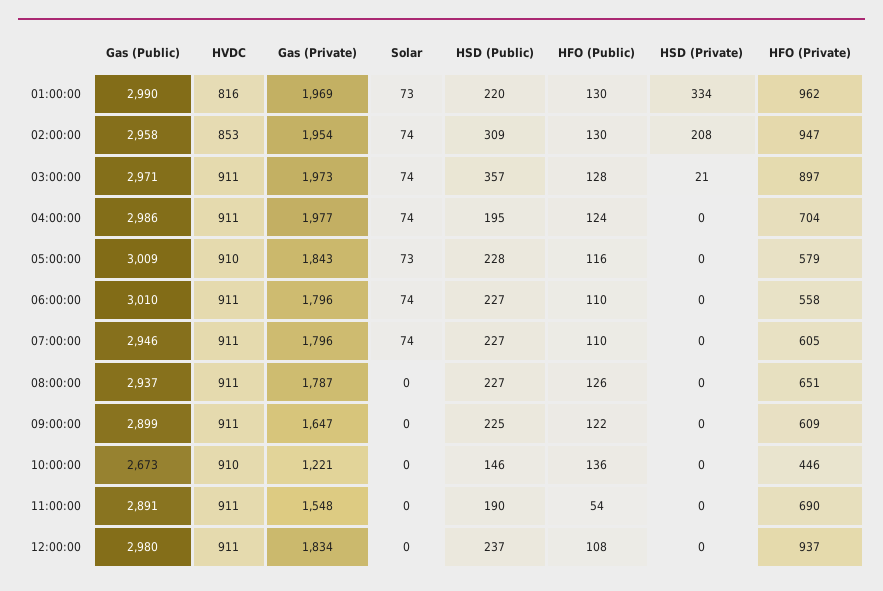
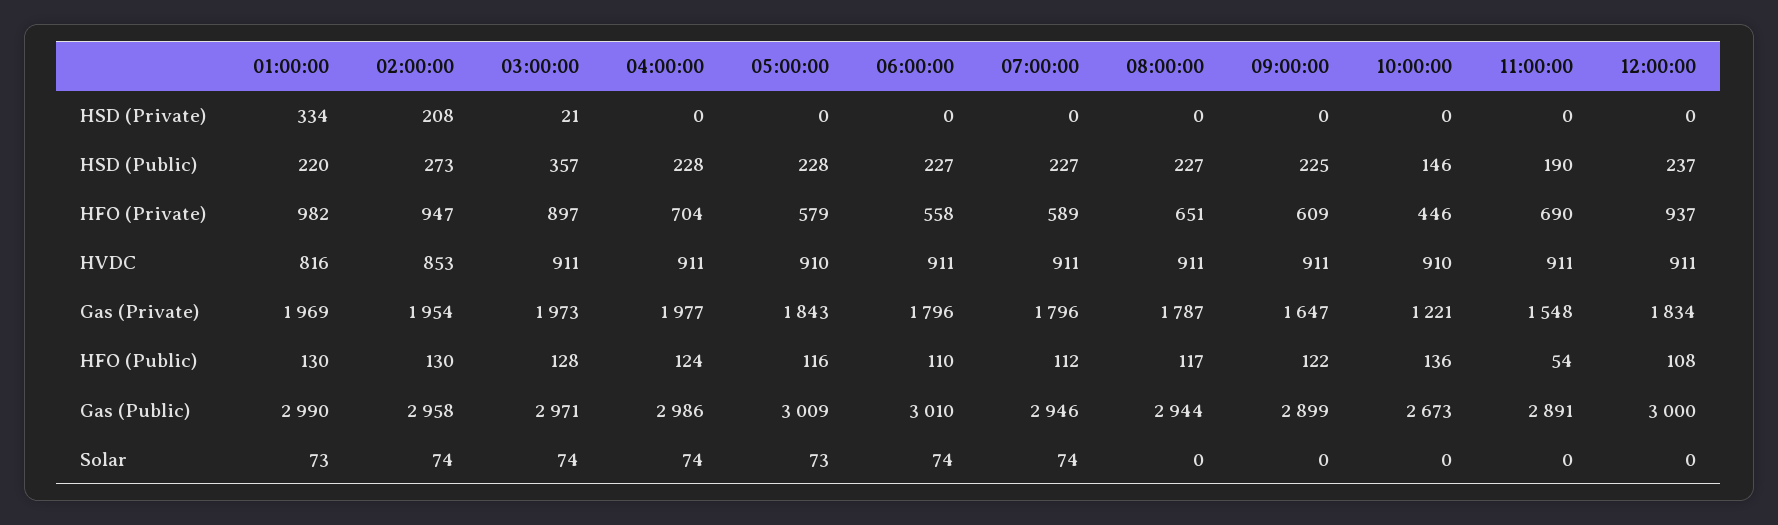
  {
    "Gas (Public)": {
      "01:00:00": 2990,
      "02:00:00": 2958,
      "03:00:00": 2971,
      "04:00:00": 2986,
      "05:00:00": 3009,
      "06:00:00": 3010,
      "07:00:00": 2946,
-     "08:00:00": 2937,
+     "08:00:00": 2944,
      "09:00:00": 2899,
      "10:00:00": 2673,
      "11:00:00": 2891,
-     "12:00:00": 2980
+     "12:00:00": 3000
    },
    "HVDC": {
      "01:00:00": 816,
      "02:00:00": 853,
      "03:00:00": 911,
      "04:00:00": 911,
      "05:00:00": 910,
      "06:00:00": 911,
      "07:00:00": 911,
      "08:00:00": 911,
      "09:00:00": 911,
      "10:00:00": 910,
      "11:00:00": 911,
      "12:00:00": 911
    },
    "Gas (Private)": {
      "01:00:00": 1969,
      "02:00:00": 1954,
      "03:00:00": 1973,
      "04:00:00": 1977,
      "05:00:00": 1843,
      "06:00:00": 1796,
      "07:00:00": 1796,
      "08:00:00": 1787,
      "09:00:00": 1647,
      "10:00:00": 1221,
      "11:00:00": 1548,
      "12:00:00": 1834
    },
    "Solar": {
      "01:00:00": 73,
      "02:00:00": 74,
      "03:00:00": 74,
      "04:00:00": 74,
      "05:00:00": 73,
      "06:00:00": 74,
      "07:00:00": 74,
      "08:00:00": 0,
      "09:00:00": 0,
      "10:00:00": 0,
      "11:00:00": 0,
      "12:00:00": 0
    },
    "HSD (Public)": {
      "01:00:00": 220,
-     "02:00:00": 309,
+     "02:00:00": 273,
      "03:00:00": 357,
-     "04:00:00": 195,
+     "04:00:00": 228,
      "05:00:00": 228,
      "06:00:00": 227,
      "07:00:00": 227,
      "08:00:00": 227,
      "09:00:00": 225,
      "10:00:00": 146,
      "11:00:00": 190,
      "12:00:00": 237
    },
    "HFO (Public)": {
      "01:00:00": 130,
      "02:00:00": 130,
      "03:00:00": 128,
      "04:00:00": 124,
      "05:00:00": 116,
      "06:00:00": 110,
-     "07:00:00": 110,
+     "07:00:00": 112,
-     "08:00:00": 126,
+     "08:00:00": 117,
      "09:00:00": 122,
      "10:00:00": 136,
      "11:00:00": 54,
      "12:00:00": 108
    },
    "HSD (Private)": {
      "01:00:00": 334,
      "02:00:00": 208,
      "03:00:00": 21,
      "04:00:00": 0,
      "05:00:00": 0,
      "06:00:00": 0,
      "07:00:00": 0,
      "08:00:00": 0,
      "09:00:00": 0,
      "10:00:00": 0,
      "11:00:00": 0,
      "12:00:00": 0
    },
    "HFO (Private)": {
-     "01:00:00": 962,
+     "01:00:00": 982,
      "02:00:00": 947,
      "03:00:00": 897,
      "04:00:00": 704,
      "05:00:00": 579,
      "06:00:00": 558,
-     "07:00:00": 605,
+     "07:00:00": 589,
      "08:00:00": 651,
      "09:00:00": 609,
      "10:00:00": 446,
      "11:00:00": 690,
      "12:00:00": 937
    }
  }

